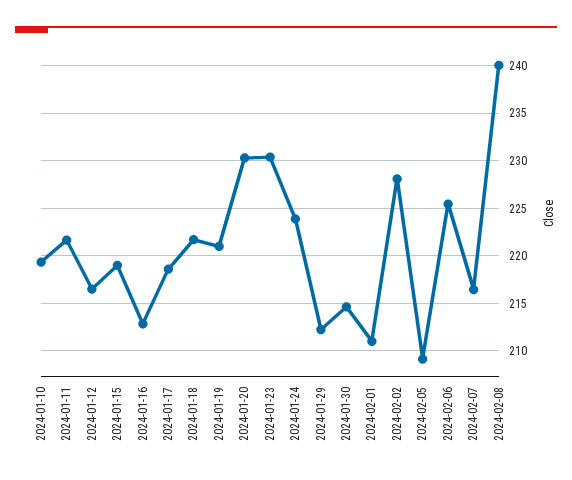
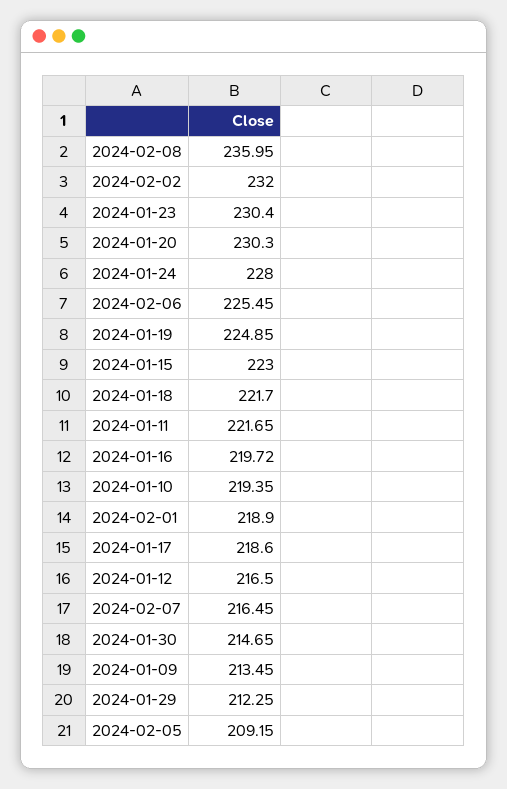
  {
    "2024-01-10": 219.35,
    "2024-01-11": 221.65,
    "2024-01-12": 216.5,
-   "2024-01-15": 219,
+   "2024-01-15": 223,
-   "2024-01-16": 213,
+   "2024-01-16": 219.72,
    "2024-01-17": 218.6,
    "2024-01-18": 221.7,
-   "2024-01-19": 221,
+   "2024-01-19": 224.85,
    "2024-01-20": 230.3,
    "2024-01-23": 230.4,
-   "2024-01-24": 224,
+   "2024-01-24": 228,
    "2024-01-29": 212.25,
    "2024-01-30": 214.65,
-   "2024-02-01": 211,
+   "2024-02-01": 218.9,
-   "2024-02-02": 228,
+   "2024-02-02": 232,
    "2024-02-05": 209.15,
    "2024-02-06": 225.45,
    "2024-02-07": 216.45,
-   "2024-02-08": 240
+   "2024-02-08": 235.95,
+   "2024-01-09": 213.45
  }

